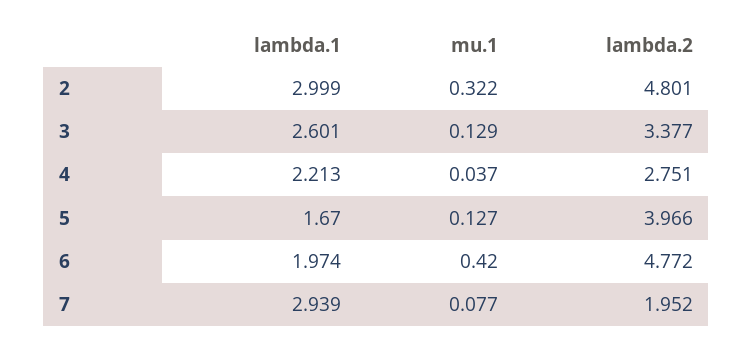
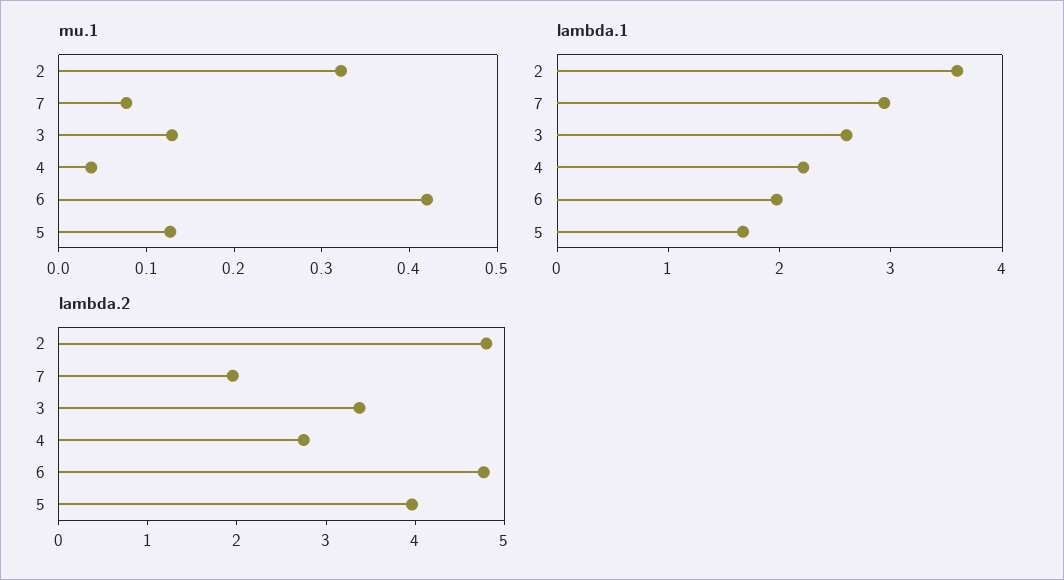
  {
    "lambda.1": {
-     "2": 2.999,
+     "2": 3.6,
      "3": 2.601,
      "4": 2.213,
      "5": 1.67,
      "6": 1.974,
      "7": 2.939
    },
    "mu.1": {
      "2": 0.322,
      "3": 0.129,
      "4": 0.037,
      "5": 0.127,
      "6": 0.42,
      "7": 0.077
    },
    "lambda.2": {
      "2": 4.801,
      "3": 3.377,
      "4": 2.751,
      "5": 3.966,
      "6": 4.772,
      "7": 1.952
    }
  }

